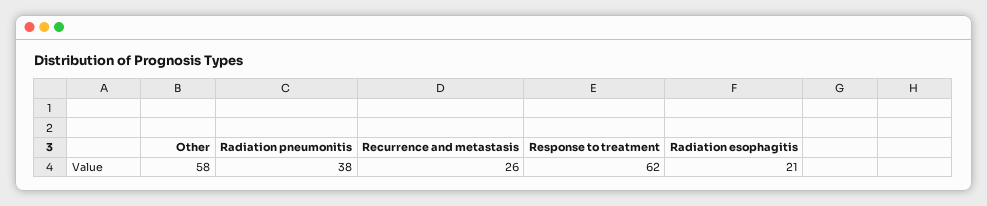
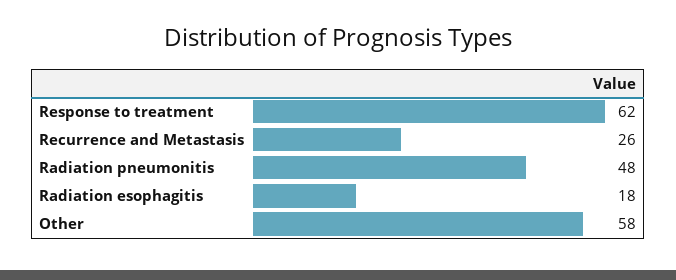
  {
    "Other": 58,
-   "Radiation pneumonitis": 38,
+   "Radiation pneumonitis": 48,
    "Recurrence and metastasis": 26,
    "Response to treatment": 62,
-   "Radiation esophagitis": 21
+   "Radiation esophagitis": 18
  }

